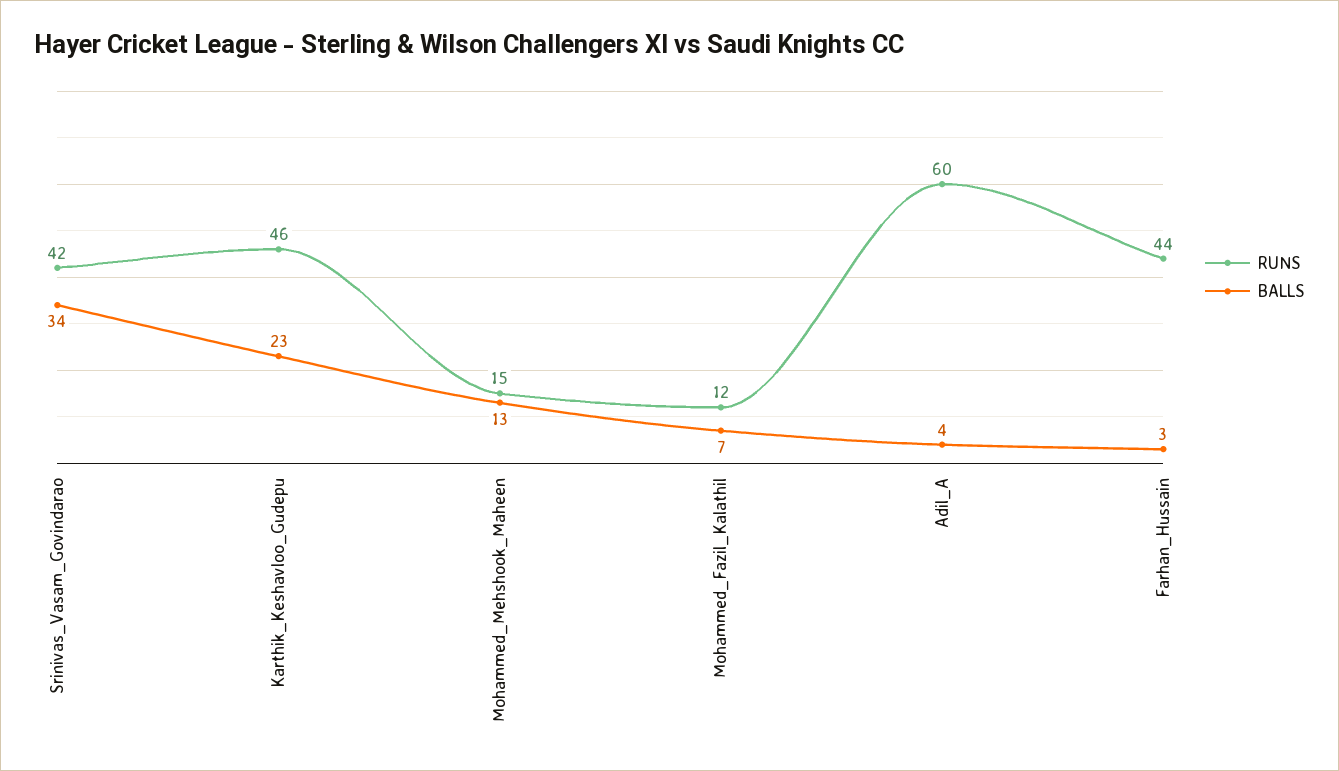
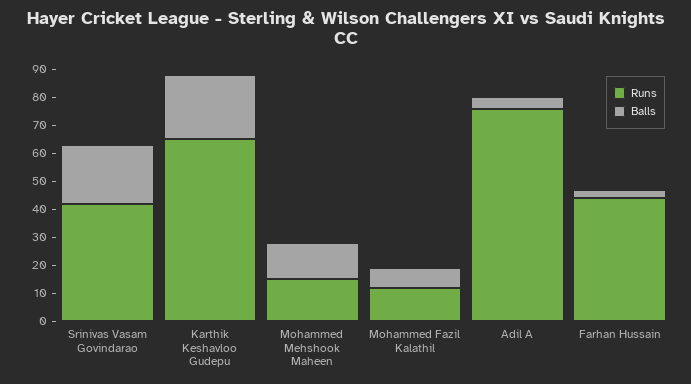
  {
    "RUNS": {
      "Srinivas_Vasam_Govindarao": 42,
-     "Karthik_Keshavloo_Gudepu": 46,
+     "Karthik_Keshavloo_Gudepu": 65,
      "Mohammed_Mehshook_Maheen": 15,
      "Mohammed_Fazil_Kalathil": 12,
-     "Adil_A": 60,
+     "Adil_A": 75,
      "Farhan_Hussain": 44
    },
    "BALLS": {
-     "Srinivas_Vasam_Govindarao": 34,
+     "Srinivas_Vasam_Govindarao": 20,
      "Karthik_Keshavloo_Gudepu": 23,
      "Mohammed_Mehshook_Maheen": 13,
      "Mohammed_Fazil_Kalathil": 7,
      "Adil_A": 4,
      "Farhan_Hussain": 3
    }
  }

